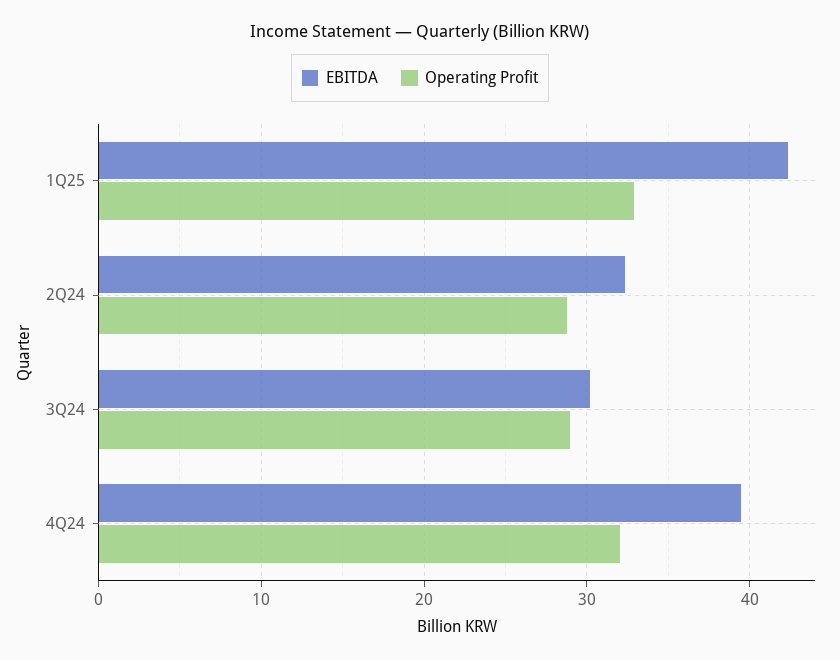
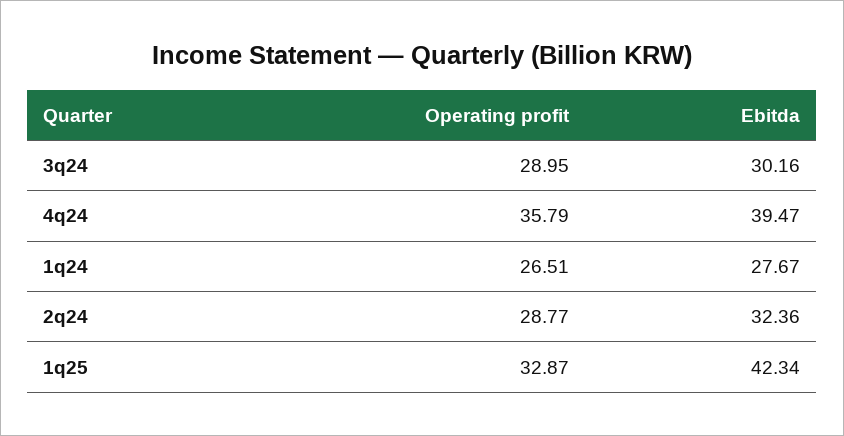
  {
    "EBITDA": {
      "1Q25": 42.34,
      "2Q24": 32.36,
      "3Q24": 30.16,
-     "4Q24": 39.47
+     "4Q24": 39.47,
+     "1q24": 27.67
    },
    "Operating Profit": {
      "1Q25": 32.87,
      "2Q24": 28.77,
      "3Q24": 28.95,
-     "4Q24": 32
+     "4Q24": 35.79,
+     "1q24": 26.51
    }
  }

